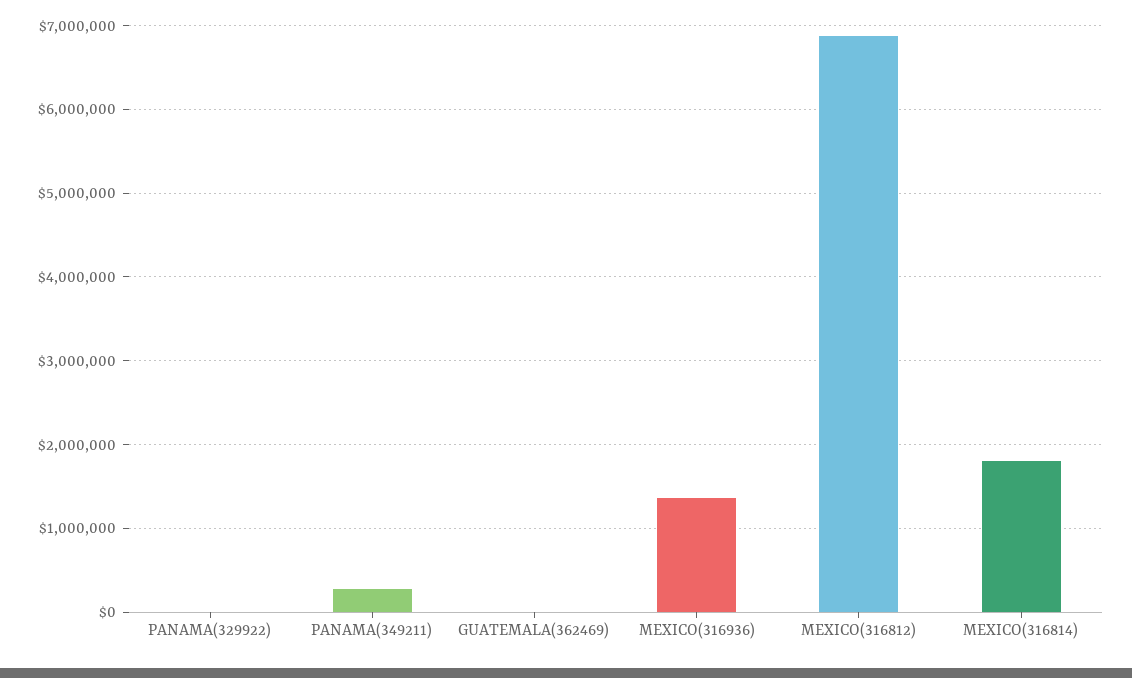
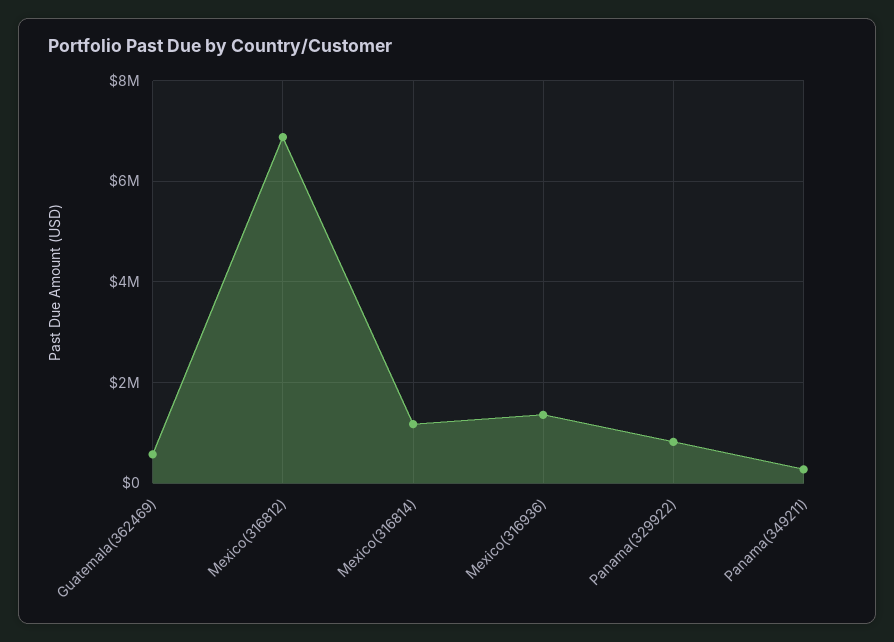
  {
-   "PANAMA(329922)": 0,
+   "PANAMA(329922)": 800000,
    "PANAMA(349211)": 300000,
-   "GUATEMALA(362469)": 0,
+   "GUATEMALA(362469)": 600000,
    "MEXICO(316936)": 1400000,
    "MEXICO(316812)": 6900000,
-   "MEXICO(316814)": 1800000
+   "MEXICO(316814)": 1200000
  }

